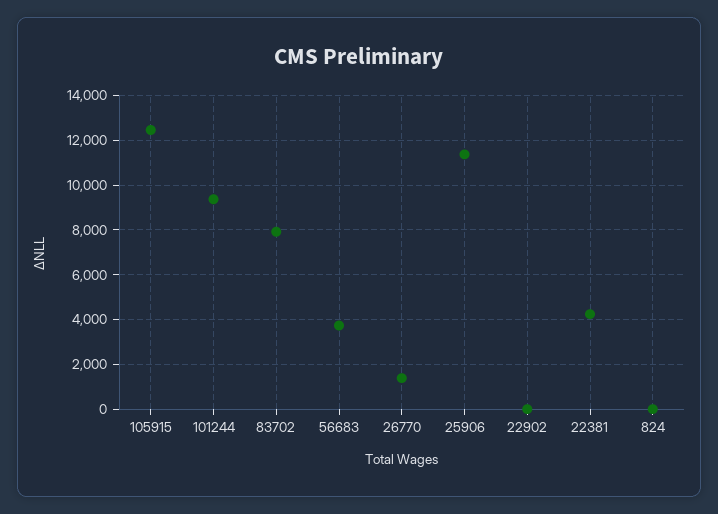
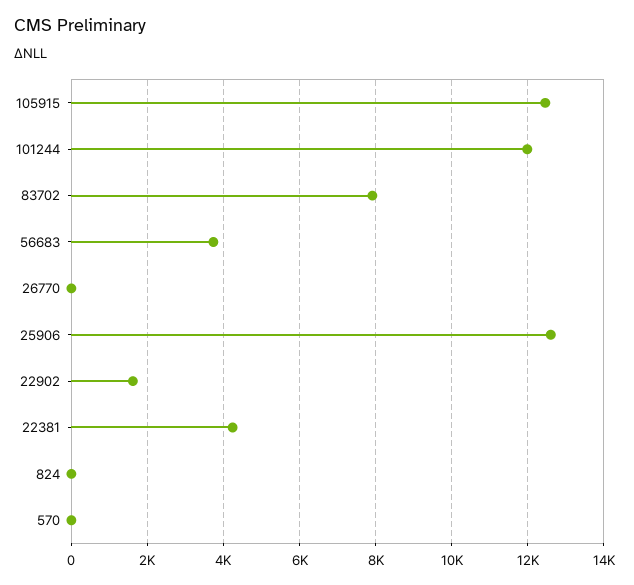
  {
    "105915": 12400,
-   "101244": 9500,
+   "101244": 12000,
    "83702": 8000,
    "56683": 3800,
-   "26770": 1500,
+   "26770": 0,
-   "25906": 11500,
+   "25906": 12600,
-   "22902": 0,
+   "22902": 1600,
    "22381": 4200,
-   "824": 0
+   "824": 0,
+   "570": 0
  }

